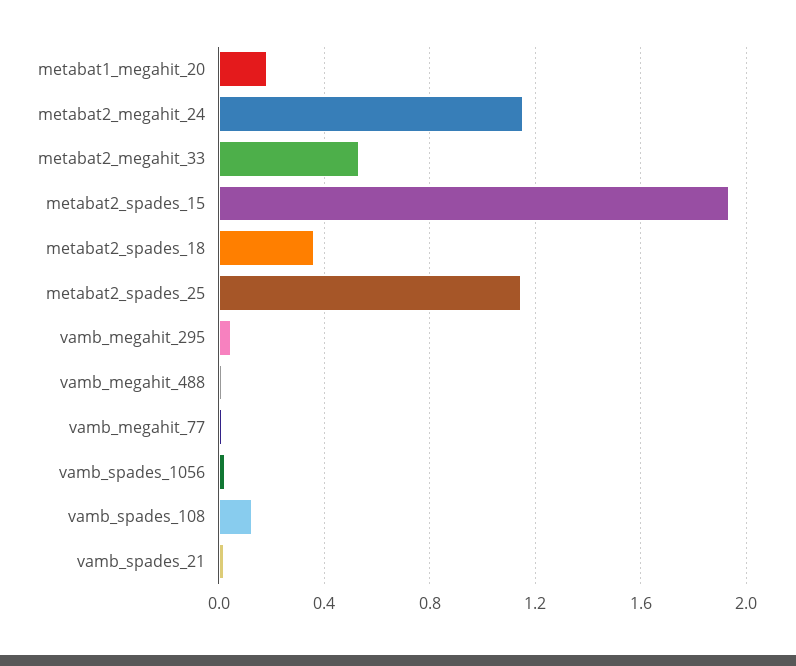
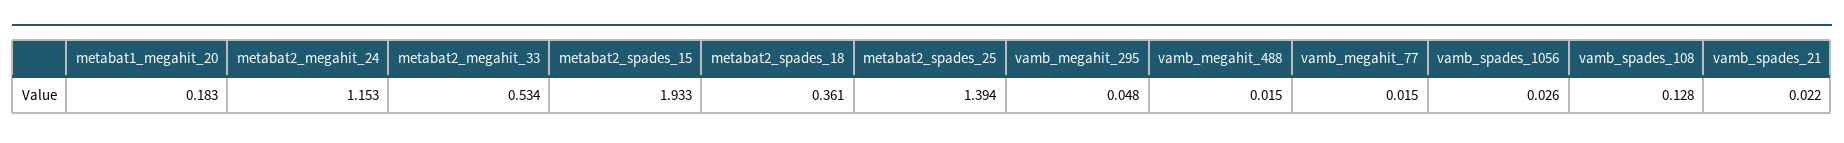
  {
    "metabat1_megahit_20": 0.183,
    "metabat2_megahit_24": 1.153,
    "metabat2_megahit_33": 0.534,
    "metabat2_spades_15": 1.933,
    "metabat2_spades_18": 0.361,
-   "metabat2_spades_25": 1.15,
+   "metabat2_spades_25": 1.394,
    "vamb_megahit_295": 0.048,
    "vamb_megahit_488": 0.015,
    "vamb_megahit_77": 0.015,
    "vamb_spades_1056": 0.026,
    "vamb_spades_108": 0.128,
    "vamb_spades_21": 0.022
  }

